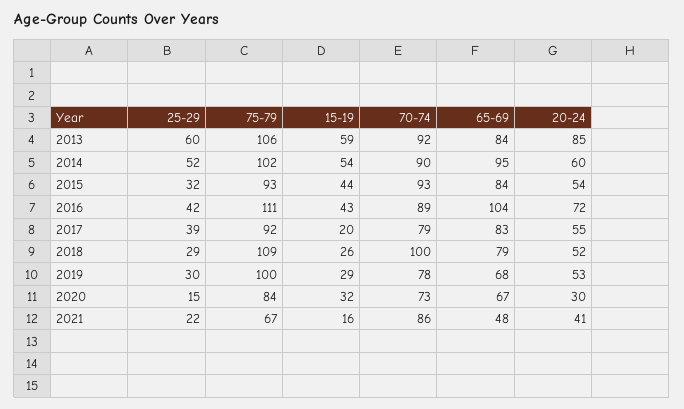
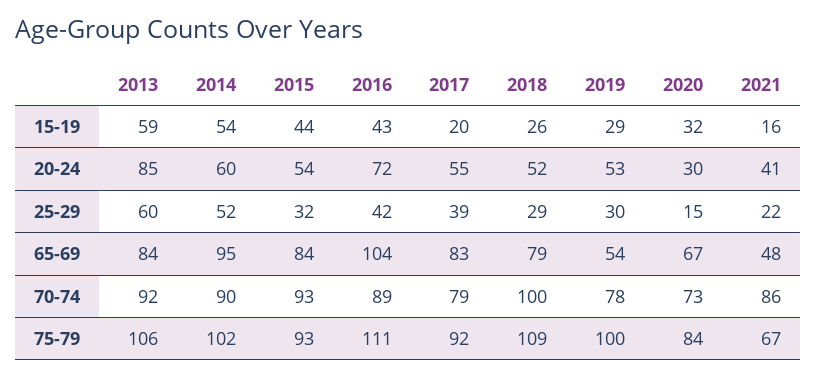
  {
    "25-29": {
      "2013": 60,
      "2014": 52,
      "2015": 32,
      "2016": 42,
      "2017": 39,
      "2018": 29,
      "2019": 30,
      "2020": 15,
      "2021": 22
    },
    "75-79": {
      "2013": 106,
      "2014": 102,
      "2015": 93,
      "2016": 111,
      "2017": 92,
      "2018": 109,
      "2019": 100,
      "2020": 84,
      "2021": 67
    },
    "15-19": {
      "2013": 59,
      "2014": 54,
      "2015": 44,
      "2016": 43,
      "2017": 20,
      "2018": 26,
      "2019": 29,
      "2020": 32,
      "2021": 16
    },
    "70-74": {
      "2013": 92,
      "2014": 90,
      "2015": 93,
      "2016": 89,
      "2017": 79,
      "2018": 100,
      "2019": 78,
      "2020": 73,
      "2021": 86
    },
    "65-69": {
      "2013": 84,
      "2014": 95,
      "2015": 84,
      "2016": 104,
      "2017": 83,
      "2018": 79,
-     "2019": 68,
+     "2019": 54,
      "2020": 67,
      "2021": 48
    },
    "20-24": {
      "2013": 85,
      "2014": 60,
      "2015": 54,
      "2016": 72,
      "2017": 55,
      "2018": 52,
      "2019": 53,
      "2020": 30,
      "2021": 41
    }
  }

